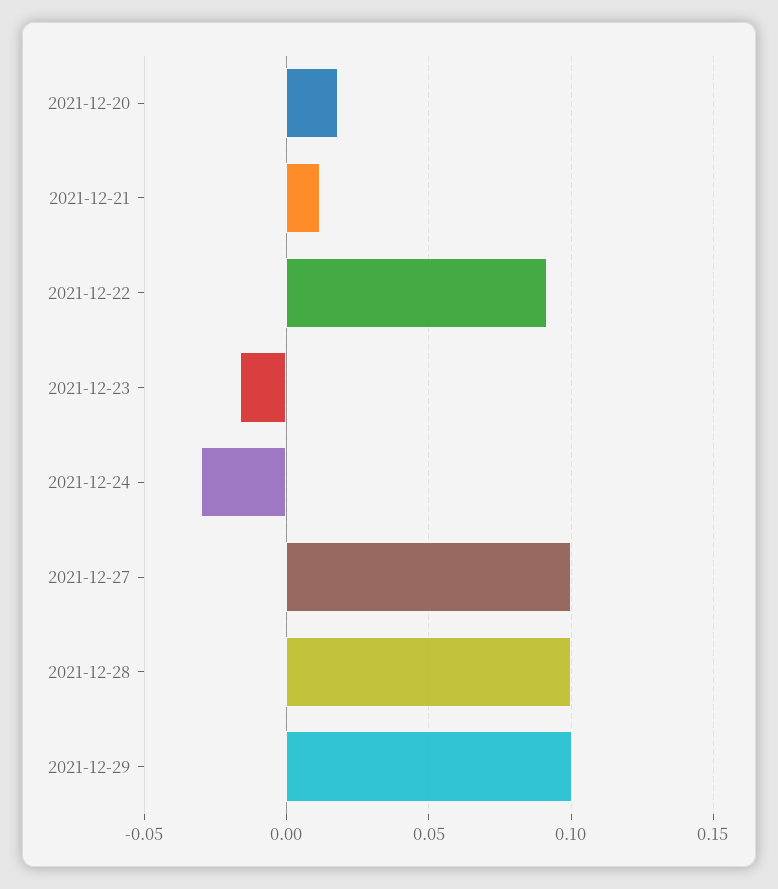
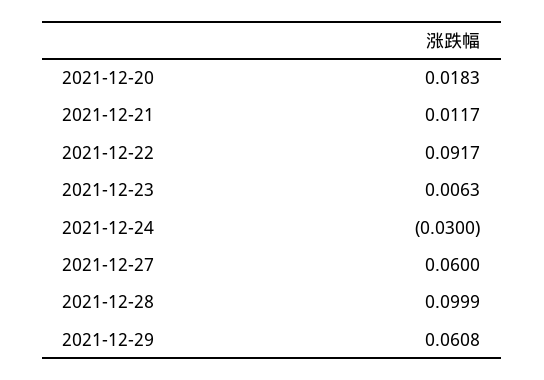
  {
    "2021-12-20": 0.0183,
    "2021-12-21": 0.0117,
    "2021-12-22": 0.0917,
-   "2021-12-23": -0.015,
+   "2021-12-23": 0.0063,
    "2021-12-24": -0.03,
-   "2021-12-27": 0.1,
+   "2021-12-27": 0.06,
    "2021-12-28": 0.0999,
-   "2021-12-29": 0.1
+   "2021-12-29": 0.0608
  }

